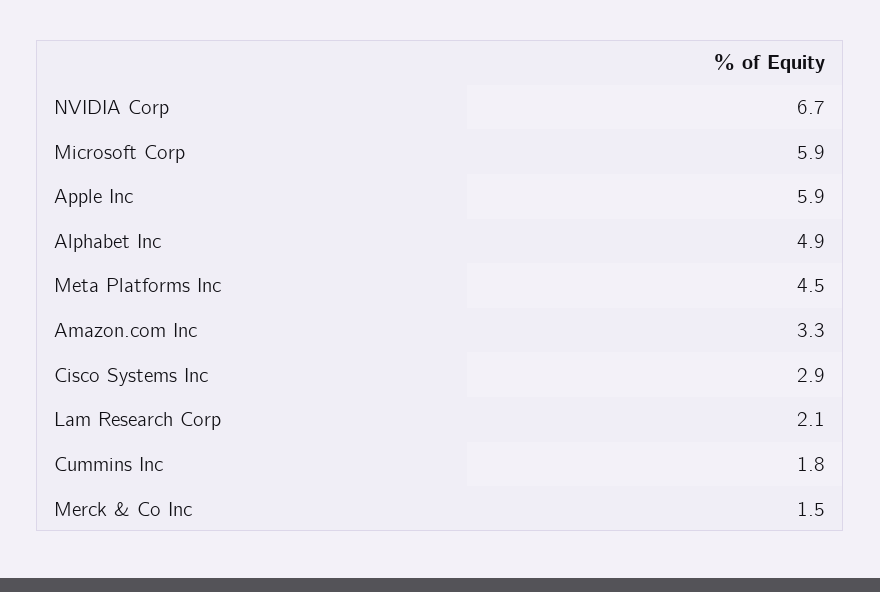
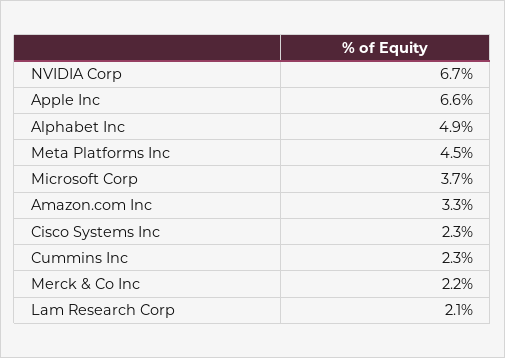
  {
    "NVIDIA Corp": 6.7,
-   "Microsoft Corp": 5.9,
+   "Microsoft Corp": 3.7,
-   "Apple Inc": 5.9,
+   "Apple Inc": 6.6,
    "Alphabet Inc": 4.9,
    "Meta Platforms Inc": 4.5,
    "Amazon.com Inc": 3.3,
-   "Cisco Systems Inc": 2.9,
+   "Cisco Systems Inc": 2.3,
    "Lam Research Corp": 2.1,
-   "Cummins Inc": 1.8,
+   "Cummins Inc": 2.3,
-   "Merck & Co Inc": 1.5
+   "Merck & Co Inc": 2.2
  }

